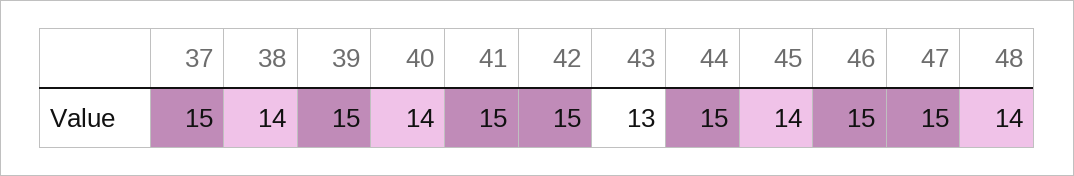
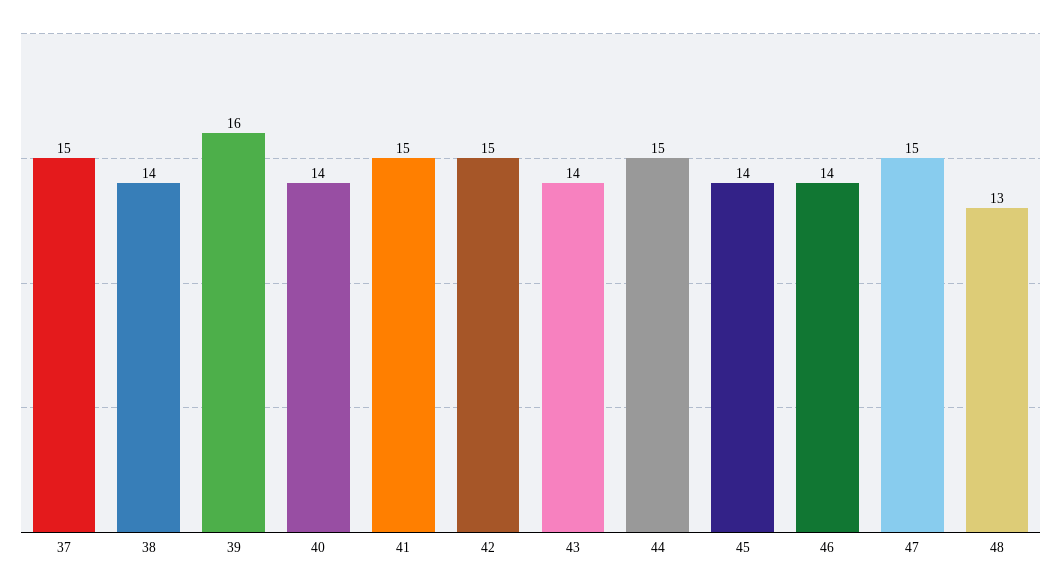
  {
    "37": 15,
    "38": 14,
-   "39": 15,
+   "39": 16,
    "40": 14,
    "41": 15,
    "42": 15,
-   "43": 13,
+   "43": 14,
    "44": 15,
    "45": 14,
-   "46": 15,
+   "46": 14,
    "47": 15,
-   "48": 14
+   "48": 13
  }

